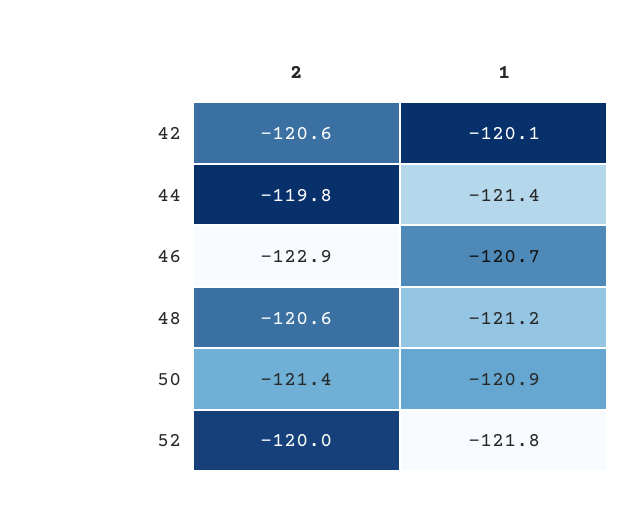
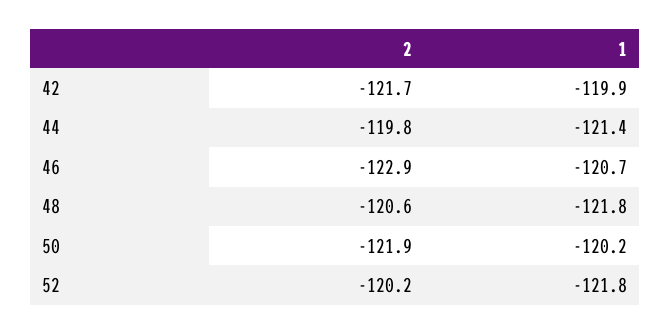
  {
    "2": {
-     "42": -120.6,
+     "42": -121.7,
      "44": -119.8,
      "46": -122.9,
      "48": -120.6,
-     "50": -121.4,
+     "50": -121.9,
-     "52": -120
+     "52": -120.2
    },
    "1": {
-     "42": -120.1,
+     "42": -119.9,
      "44": -121.4,
      "46": -120.7,
-     "48": -121.2,
+     "48": -121.8,
-     "50": -120.9,
+     "50": -120.2,
      "52": -121.8
    }
  }

